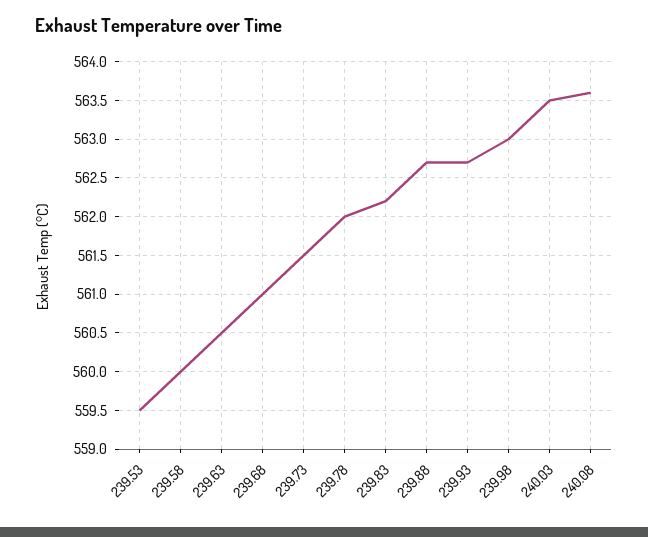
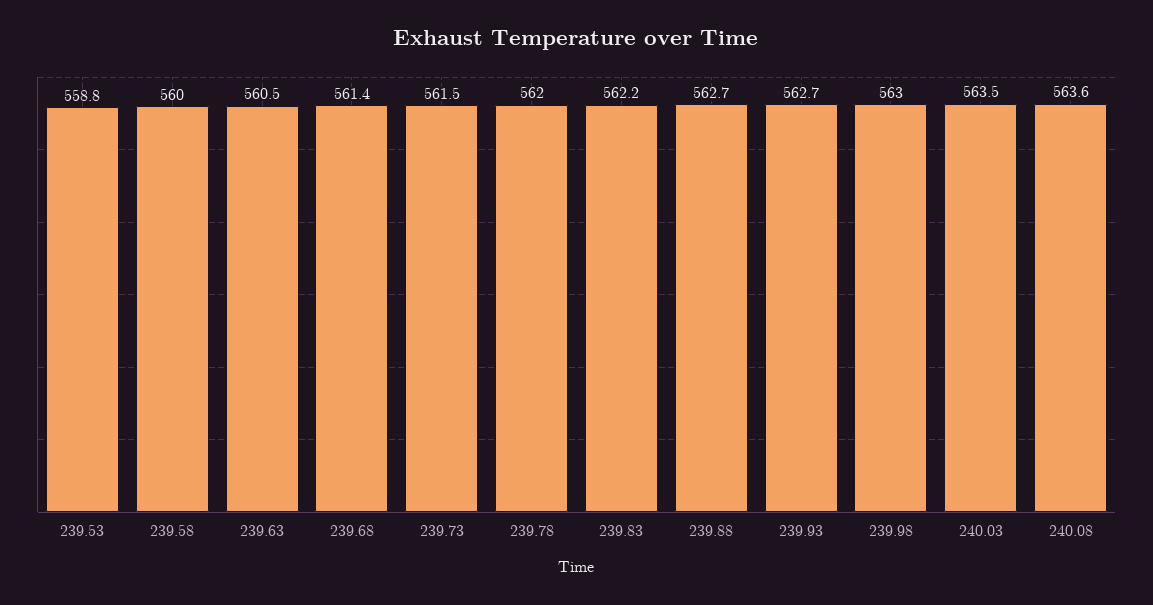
  {
-   "239.53": 559.5,
+   "239.53": 558.8,
    "239.58": 560,
    "239.63": 560.5,
-   "239.68": 561,
+   "239.68": 561.4,
    "239.73": 561.5,
    "239.78": 562,
    "239.83": 562.2,
    "239.88": 562.7,
    "239.93": 562.7,
    "239.98": 563,
    "240.03": 563.5,
    "240.08": 563.6
  }

